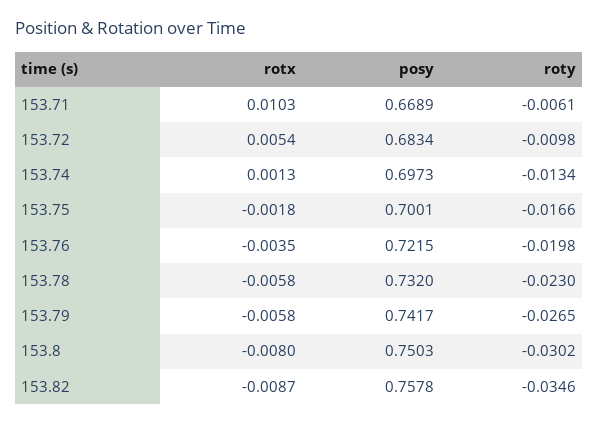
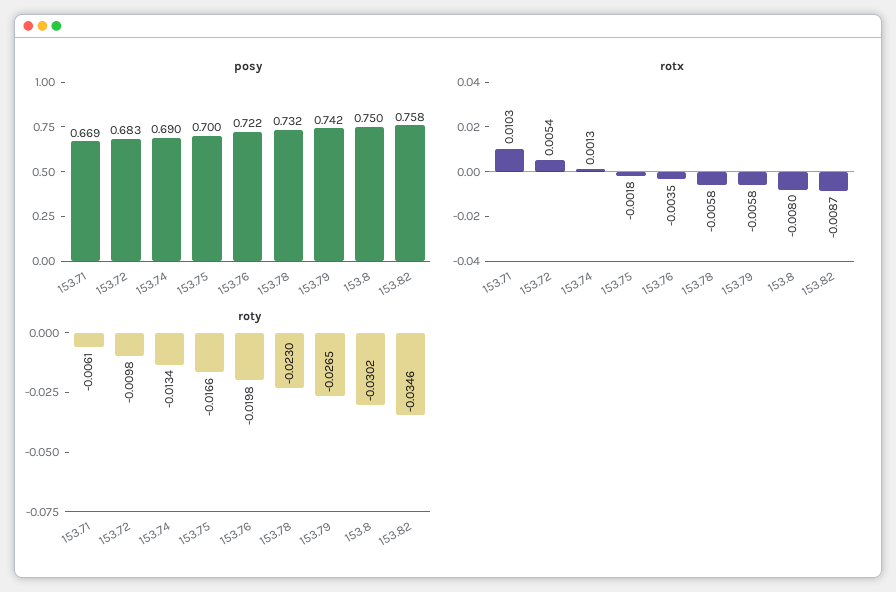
  {
    "rotx": {
      "153.71": 0.0103,
      "153.72": 0.0054,
      "153.74": 0.0013,
      "153.75": -0.0018,
      "153.76": -0.0035,
      "153.78": -0.0058,
      "153.79": -0.0058,
      "153.8": -0.008,
      "153.82": -0.0087
    },
    "posy": {
      "153.71": 0.6689,
      "153.72": 0.6834,
-     "153.74": 0.6973,
+     "153.74": 0.69,
      "153.75": 0.7001,
      "153.76": 0.7215,
      "153.78": 0.732,
      "153.79": 0.7417,
      "153.8": 0.7503,
      "153.82": 0.7578
    },
    "roty": {
      "153.71": -0.0061,
      "153.72": -0.0098,
      "153.74": -0.0134,
      "153.75": -0.0166,
      "153.76": -0.0198,
      "153.78": -0.023,
      "153.79": -0.0265,
      "153.8": -0.0302,
      "153.82": -0.0346
    }
  }

